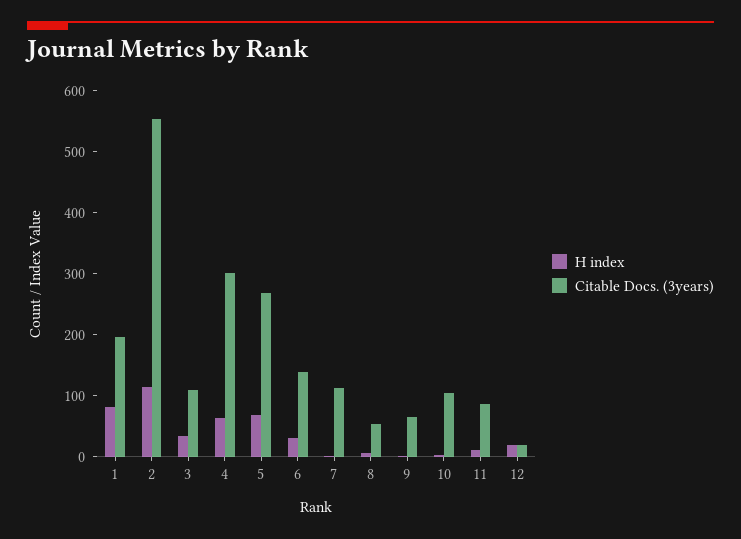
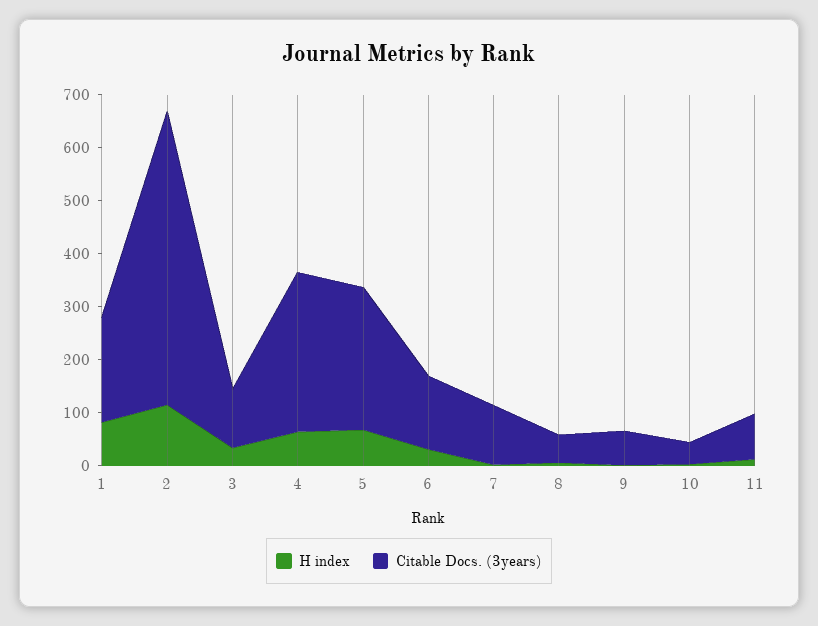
  {
    "H index": {
      "1": 80,
      "2": 120,
      "3": 40,
      "4": 60,
      "5": 60,
      "6": 40,
      "7": 0,
      "8": 0,
      "9": 0,
      "10": 0,
-     "11": 20,
+     "11": 20
-     "12": 20
    },
    "Citable Docs. (3years)": {
      "1": 200,
      "2": 560,
      "3": 120,
      "4": 300,
      "5": 260,
      "6": 140,
      "7": 120,
      "8": 60,
      "9": 60,
-     "10": 100,
+     "10": 40,
-     "11": 80,
+     "11": 80
-     "12": 20
    }
  }

